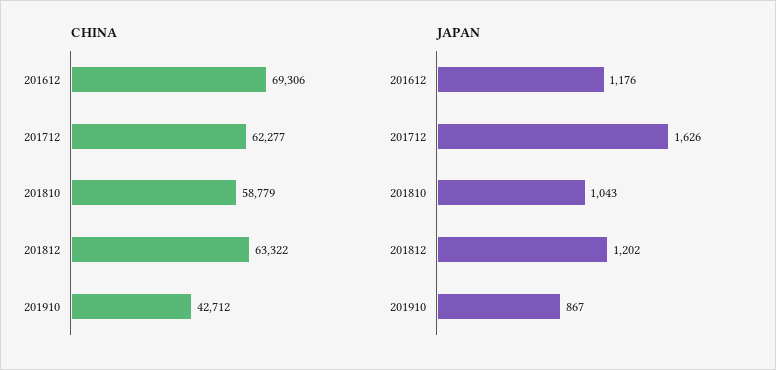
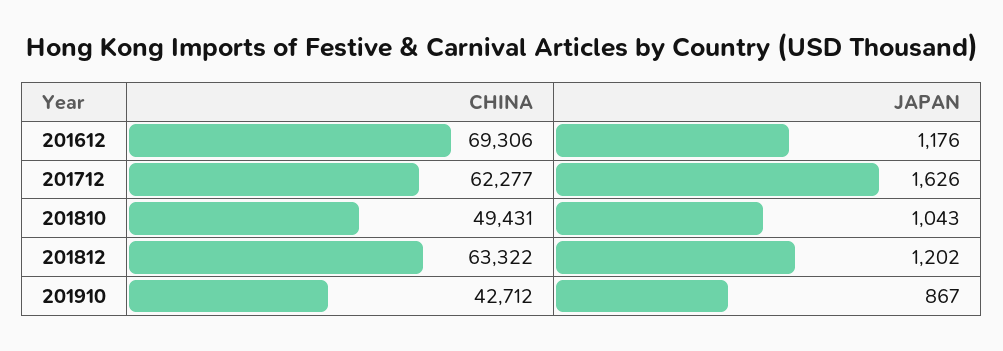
  {
    "CHINA": {
      "201612": 69306,
      "201712": 62277,
-     "201810": 58779,
+     "201810": 49431,
      "201812": 63322,
      "201910": 42712
    },
    "JAPAN": {
      "201612": 1176,
      "201712": 1626,
      "201810": 1043,
      "201812": 1202,
      "201910": 867
    }
  }

